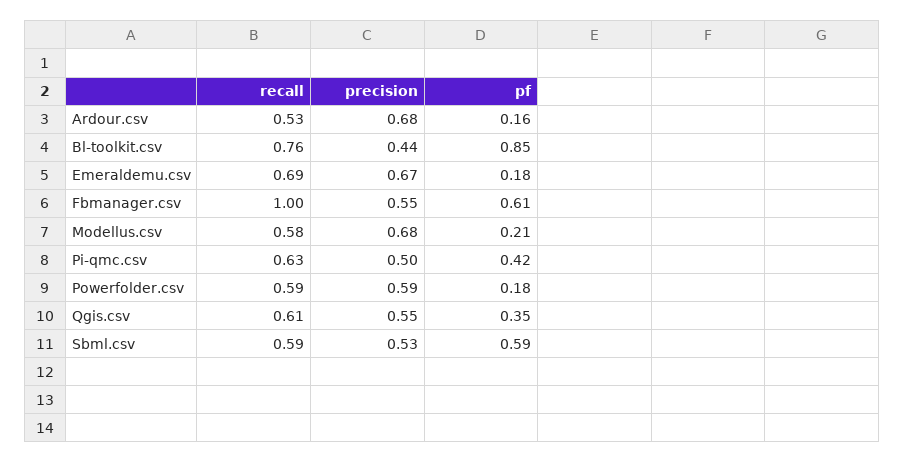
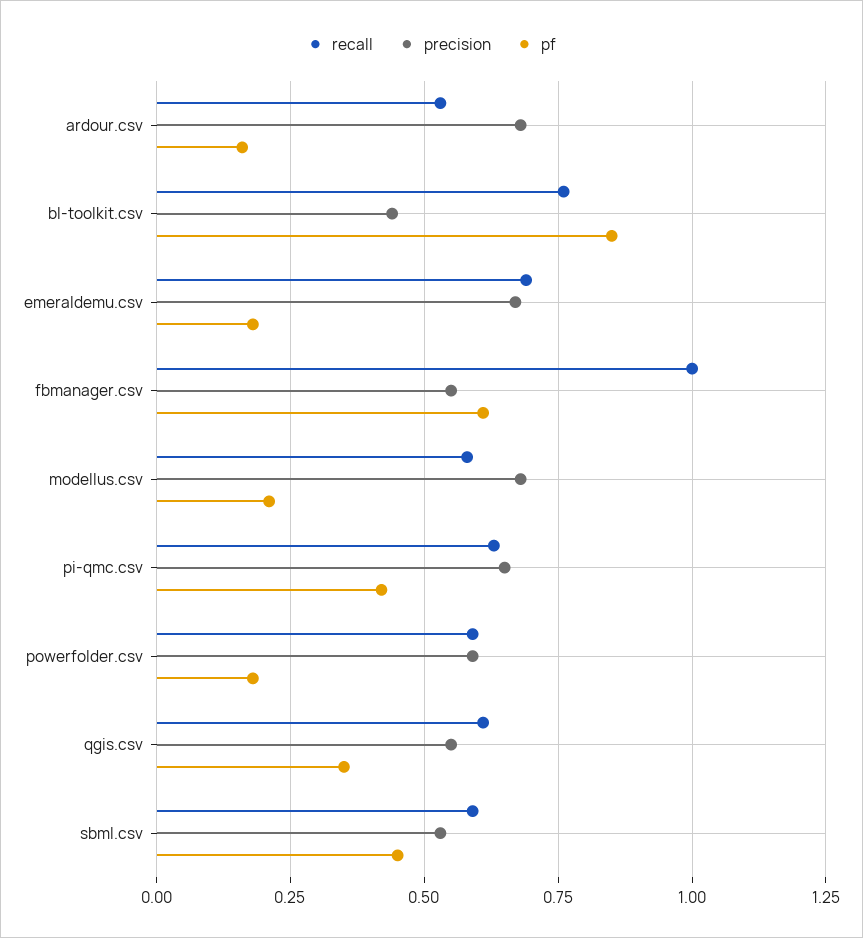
  {
    "recall": {
      "Ardour.csv": 0.53,
      "Bl-toolkit.csv": 0.76,
      "Emeraldemu.csv": 0.69,
      "Fbmanager.csv": 1,
      "Modellus.csv": 0.58,
      "Pi-qmc.csv": 0.63,
      "Powerfolder.csv": 0.59,
      "Qgis.csv": 0.61,
      "Sbml.csv": 0.59
    },
    "precision": {
      "Ardour.csv": 0.68,
      "Bl-toolkit.csv": 0.44,
      "Emeraldemu.csv": 0.67,
      "Fbmanager.csv": 0.55,
      "Modellus.csv": 0.68,
-     "Pi-qmc.csv": 0.5,
+     "Pi-qmc.csv": 0.65,
      "Powerfolder.csv": 0.59,
      "Qgis.csv": 0.55,
      "Sbml.csv": 0.53
    },
    "pf": {
      "Ardour.csv": 0.16,
      "Bl-toolkit.csv": 0.85,
      "Emeraldemu.csv": 0.18,
      "Fbmanager.csv": 0.61,
      "Modellus.csv": 0.21,
      "Pi-qmc.csv": 0.42,
      "Powerfolder.csv": 0.18,
      "Qgis.csv": 0.35,
-     "Sbml.csv": 0.59
+     "Sbml.csv": 0.45
    }
  }

